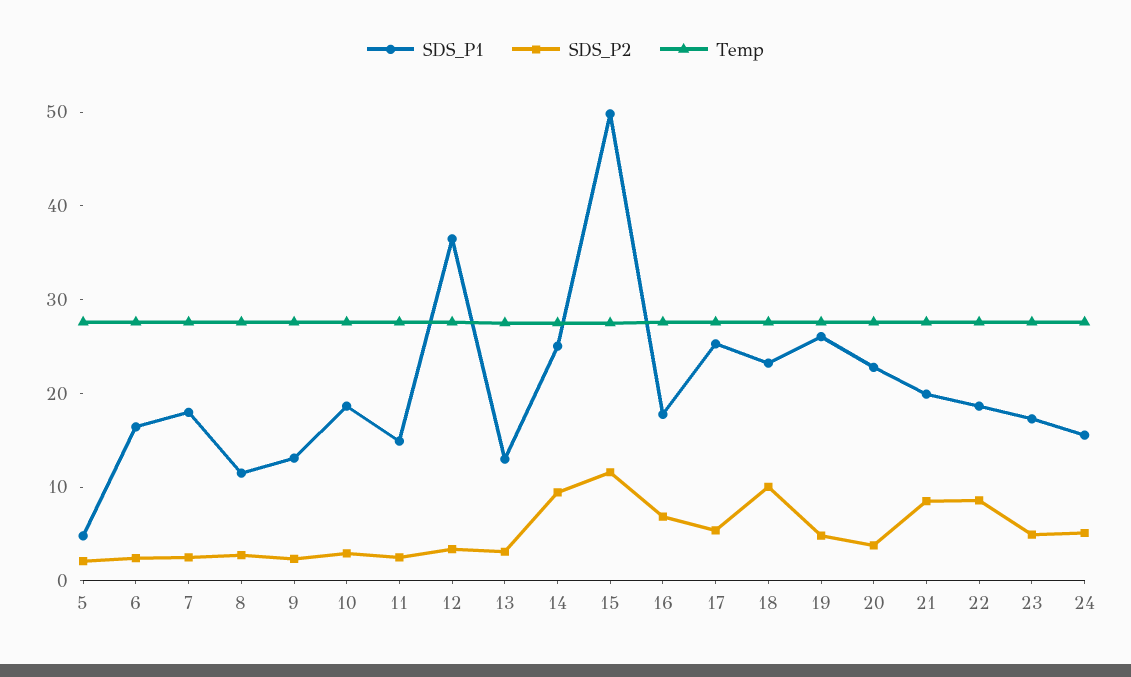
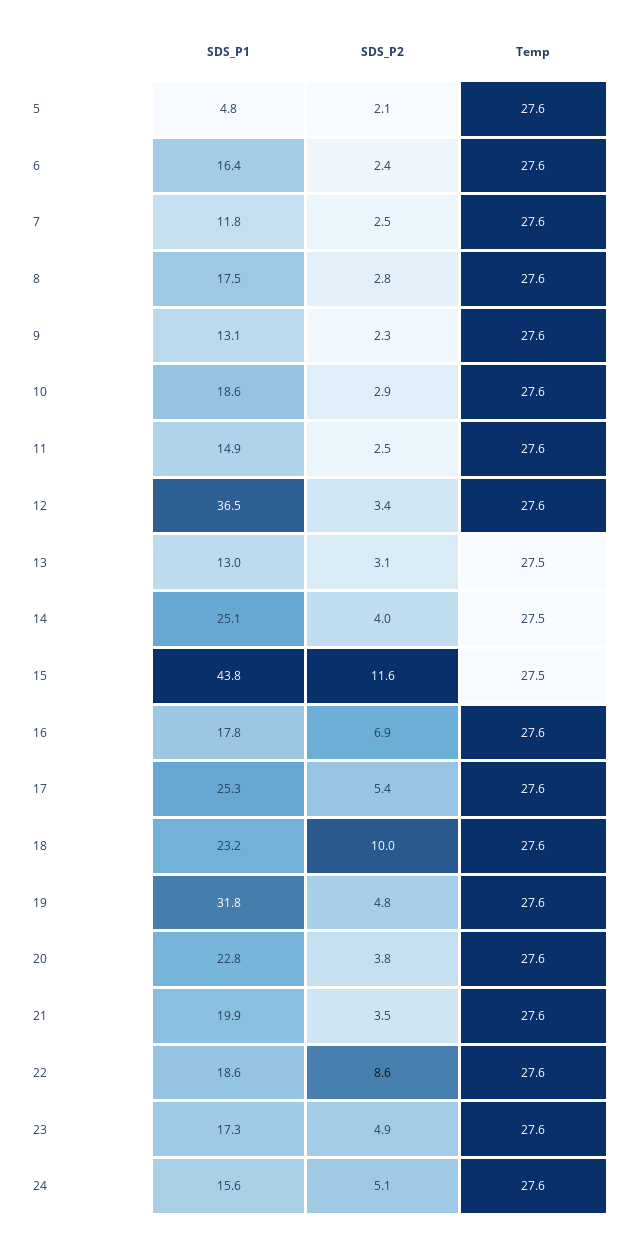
  {
    "SDS_P1": {
      "5": 4.8,
      "6": 16.4,
-     "7": 18,
+     "7": 11.8,
-     "8": 12,
+     "8": 17.5,
      "9": 13.1,
      "10": 18.6,
      "11": 14.9,
      "12": 36.5,
      "13": 13,
      "14": 25.1,
-     "15": 50,
+     "15": 43.8,
      "16": 17.8,
      "17": 25.3,
      "18": 23.2,
-     "19": 26,
+     "19": 31.8,
      "20": 22.8,
      "21": 19.9,
      "22": 18.6,
      "23": 17.3,
      "24": 15.6
    },
    "SDS_P2": {
      "5": 2.1,
      "6": 2.4,
      "7": 2.5,
      "8": 2.8,
      "9": 2.3,
      "10": 2.9,
      "11": 2.5,
      "12": 3.4,
      "13": 3.1,
-     "14": 10,
+     "14": 4,
      "15": 11.6,
      "16": 6.9,
      "17": 5.4,
      "18": 10,
      "19": 4.8,
      "20": 3.8,
-     "21": 8,
+     "21": 3.5,
      "22": 8.6,
      "23": 4.9,
      "24": 5.1
    },
    "Temp": {
      "5": 27.6,
      "6": 27.6,
      "7": 27.6,
      "8": 27.6,
      "9": 27.6,
      "10": 27.6,
      "11": 27.6,
      "12": 27.6,
      "13": 27.5,
      "14": 27.5,
      "15": 27.5,
      "16": 27.6,
      "17": 27.6,
      "18": 27.6,
      "19": 27.6,
      "20": 27.6,
      "21": 27.6,
      "22": 27.6,
      "23": 27.6,
      "24": 27.6
    }
  }

